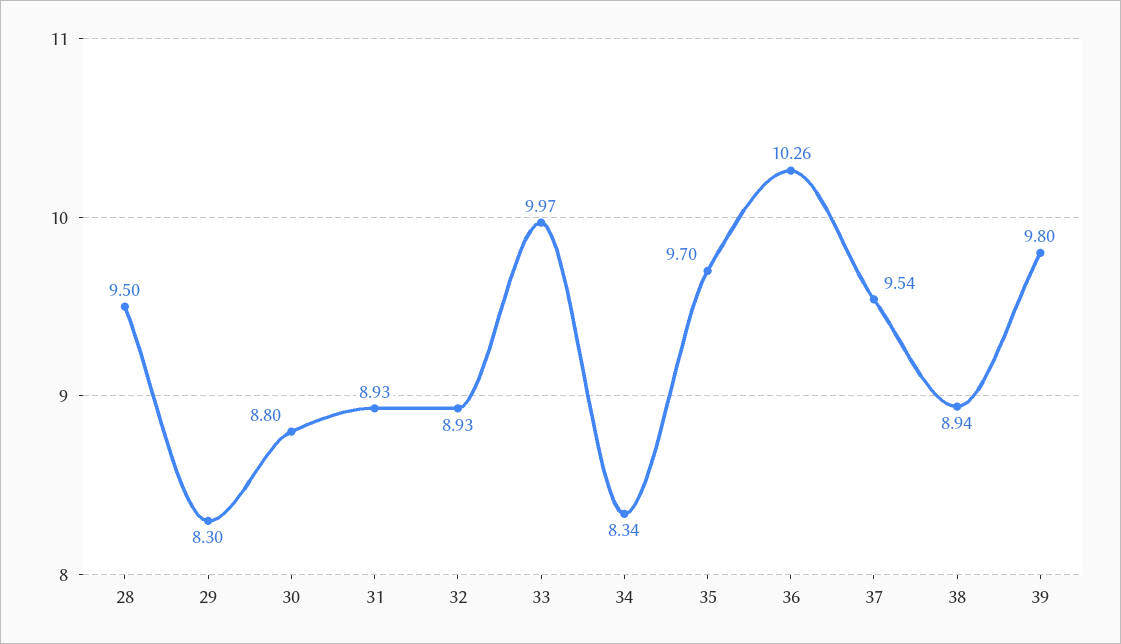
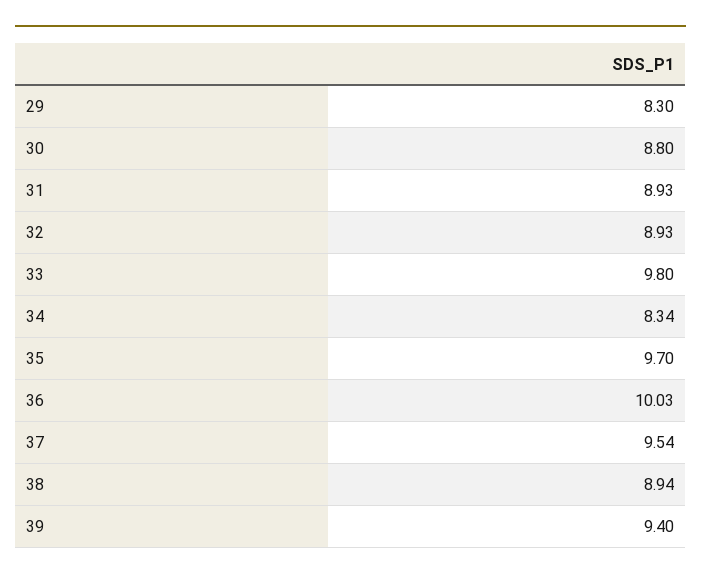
  {
-   "28": 9.5,
    "29": 8.3,
    "30": 8.8,
    "31": 8.93,
    "32": 8.93,
-   "33": 9.97,
+   "33": 9.8,
    "34": 8.34,
    "35": 9.7,
-   "36": 10.26,
+   "36": 10.03,
    "37": 9.54,
    "38": 8.94,
-   "39": 9.8
+   "39": 9.4
  }

